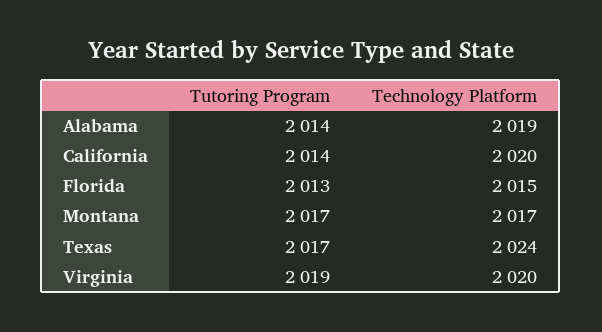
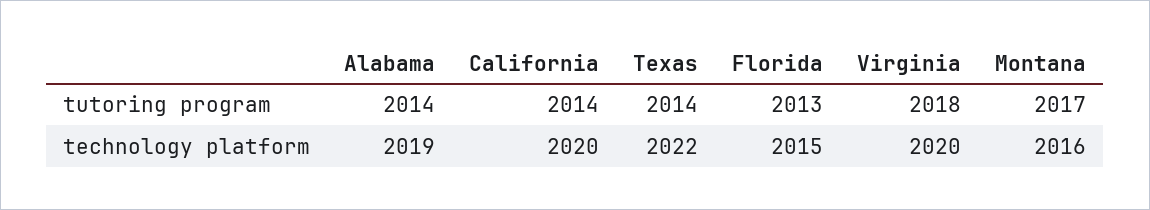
  {
    "Tutoring Program": {
      "Alabama": 2014,
      "California": 2014,
      "Florida": 2013,
      "Montana": 2017,
-     "Texas": 2017,
+     "Texas": 2014,
-     "Virginia": 2019
+     "Virginia": 2018
    },
    "Technology Platform": {
      "Alabama": 2019,
      "California": 2020,
      "Florida": 2015,
-     "Montana": 2017,
+     "Montana": 2016,
-     "Texas": 2024,
+     "Texas": 2022,
      "Virginia": 2020
    }
  }

